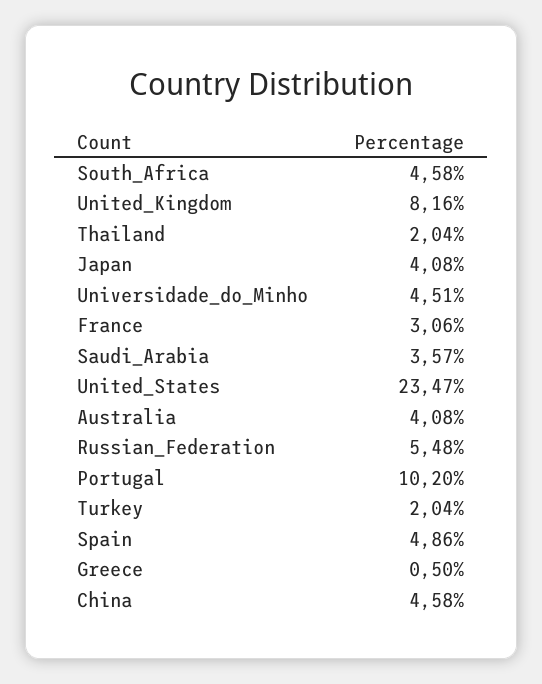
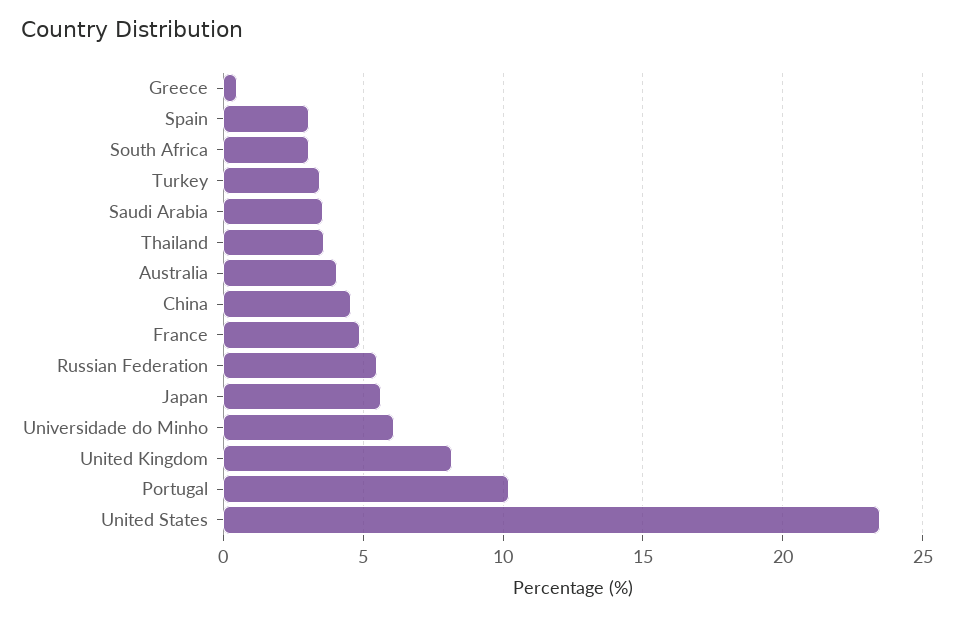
  {
-   "South_Africa": 4.58,
+   "South_Africa": 3,
    "United_Kingdom": 8.16,
-   "Thailand": 2.04,
+   "Thailand": 3.5,
-   "Japan": 4.08,
+   "Japan": 5.5,
-   "Universidade_do_Minho": 4.51,
+   "Universidade_do_Minho": 6,
-   "France": 3.06,
+   "France": 5,
    "Saudi_Arabia": 3.57,
    "United_States": 23.47,
    "Australia": 4.08,
    "Russian_Federation": 5.48,
    "Portugal": 10.2,
-   "Turkey": 2.04,
+   "Turkey": 3.5,
-   "Spain": 4.86,
+   "Spain": 3,
    "Greece": 0.5,
    "China": 4.58
  }

